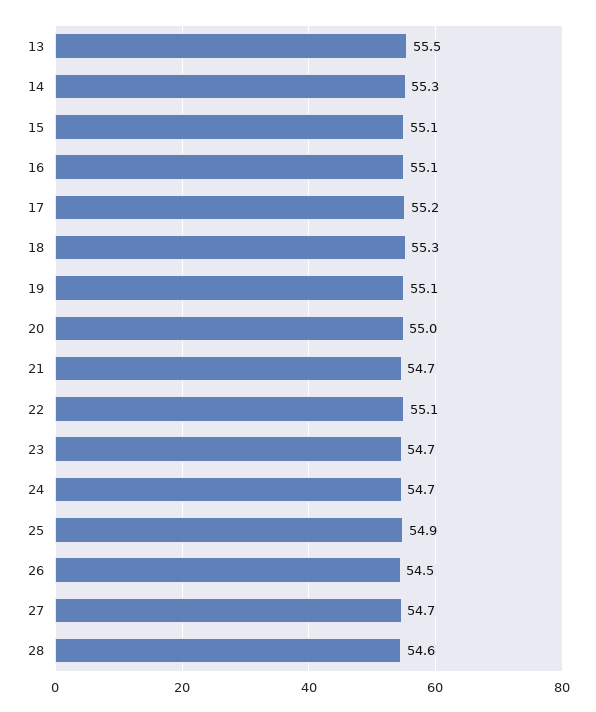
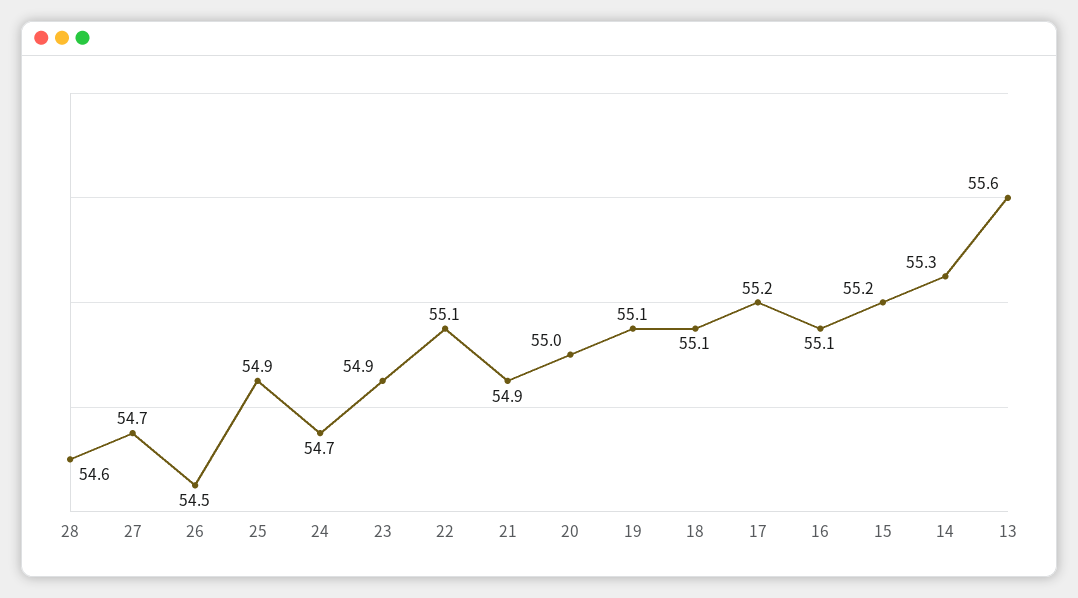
  {
-   "13": 55.5,
+   "13": 55.6,
    "14": 55.3,
-   "15": 55.1,
+   "15": 55.2,
    "16": 55.1,
    "17": 55.2,
-   "18": 55.3,
+   "18": 55.1,
    "19": 55.1,
    "20": 55,
-   "21": 54.7,
+   "21": 54.9,
    "22": 55.1,
-   "23": 54.7,
+   "23": 54.9,
    "24": 54.7,
    "25": 54.9,
    "26": 54.5,
    "27": 54.7,
    "28": 54.6
  }

